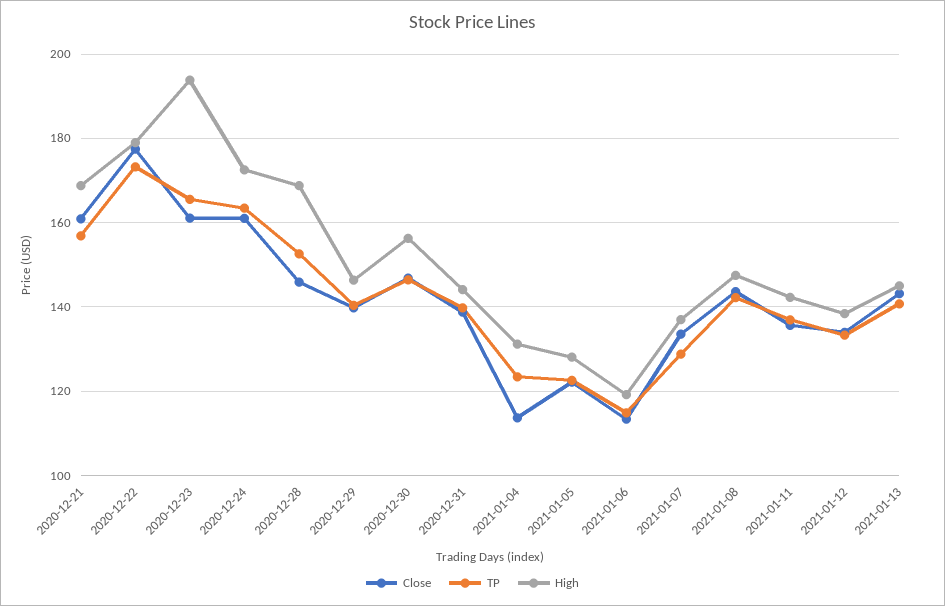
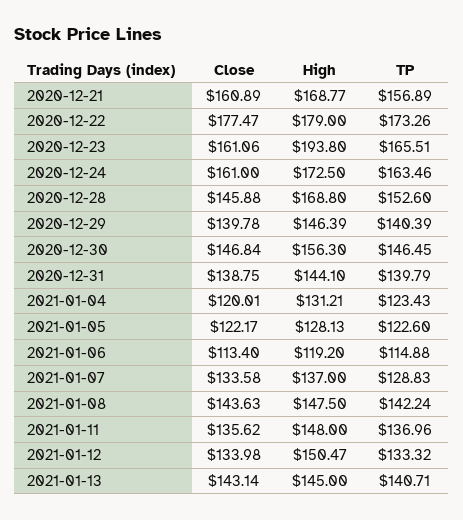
  {
    "Close": {
      "2020-12-21": 160.89,
      "2020-12-22": 177.47,
      "2020-12-23": 161.06,
      "2020-12-24": 161,
      "2020-12-28": 145.88,
      "2020-12-29": 139.78,
      "2020-12-30": 146.84,
      "2020-12-31": 138.75,
-     "2021-01-04": 114,
+     "2021-01-04": 120.01,
      "2021-01-05": 122.17,
      "2021-01-06": 113.4,
      "2021-01-07": 133.58,
      "2021-01-08": 143.63,
      "2021-01-11": 135.62,
      "2021-01-12": 133.98,
      "2021-01-13": 143.14
    },
    "TP": {
      "2020-12-21": 156.89,
      "2020-12-22": 173.26,
      "2020-12-23": 165.51,
      "2020-12-24": 163.46,
      "2020-12-28": 152.6,
      "2020-12-29": 140.39,
      "2020-12-30": 146.45,
      "2020-12-31": 139.79,
      "2021-01-04": 123.43,
      "2021-01-05": 122.6,
      "2021-01-06": 114.88,
      "2021-01-07": 128.83,
      "2021-01-08": 142.24,
      "2021-01-11": 136.96,
      "2021-01-12": 133.32,
      "2021-01-13": 140.71
    },
    "High": {
      "2020-12-21": 168.77,
      "2020-12-22": 179,
      "2020-12-23": 193.8,
      "2020-12-24": 172.5,
      "2020-12-28": 168.8,
      "2020-12-29": 146.39,
      "2020-12-30": 156.3,
      "2020-12-31": 144.1,
      "2021-01-04": 131.21,
      "2021-01-05": 128.13,
      "2021-01-06": 119.2,
      "2021-01-07": 137,
      "2021-01-08": 147.5,
-     "2021-01-11": 142,
+     "2021-01-11": 148,
-     "2021-01-12": 138,
+     "2021-01-12": 150.47,
      "2021-01-13": 145
    }
  }

